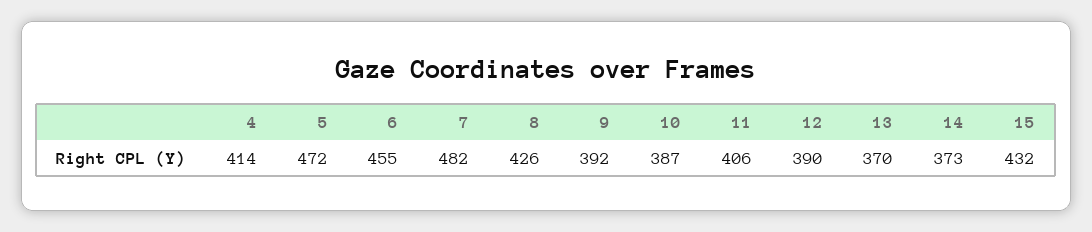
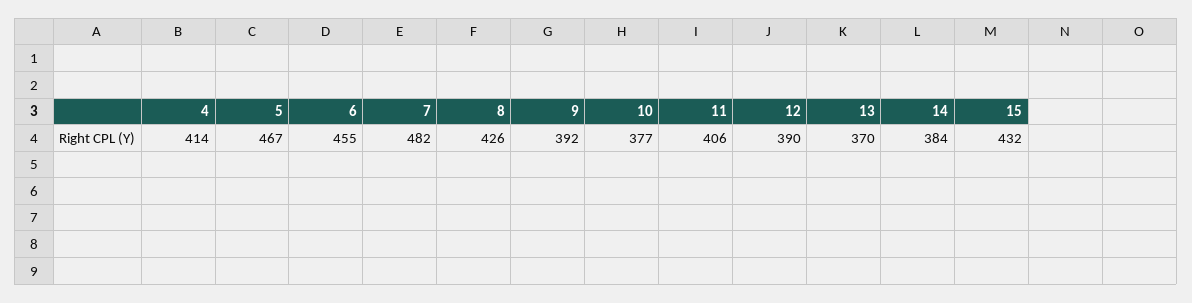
  {
    "4": 414,
-   "5": 472,
+   "5": 467,
    "6": 455,
    "7": 482,
    "8": 426,
    "9": 392,
-   "10": 387,
+   "10": 377,
    "11": 406,
    "12": 390,
    "13": 370,
-   "14": 373,
+   "14": 384,
    "15": 432
  }

